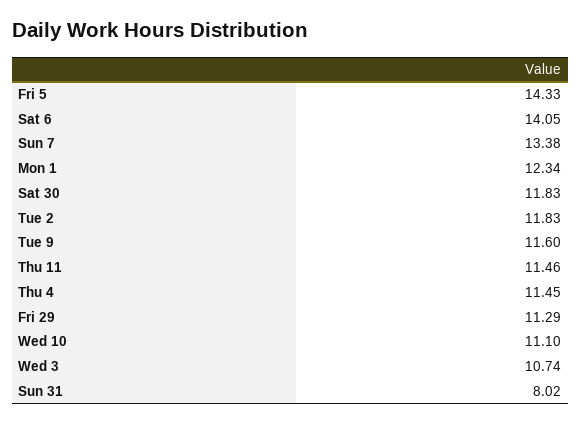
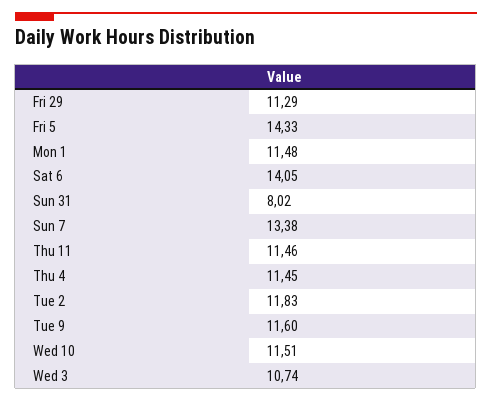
  {
    "Fri 5": 14.33,
    "Sat 6": 14.05,
    "Sun 7": 13.38,
-   "Mon 1": 12.34,
+   "Mon 1": 11.48,
-   "Sat 30": 11.83,
    "Tue 2": 11.83,
    "Tue 9": 11.6,
    "Thu 11": 11.46,
    "Thu 4": 11.45,
    "Fri 29": 11.29,
-   "Wed 10": 11.1,
+   "Wed 10": 11.51,
    "Wed 3": 10.74,
    "Sun 31": 8.02
  }

